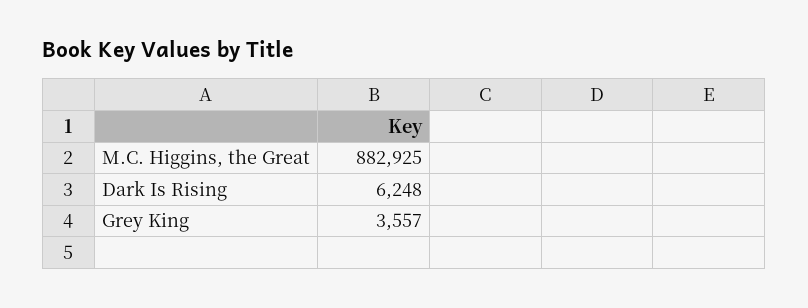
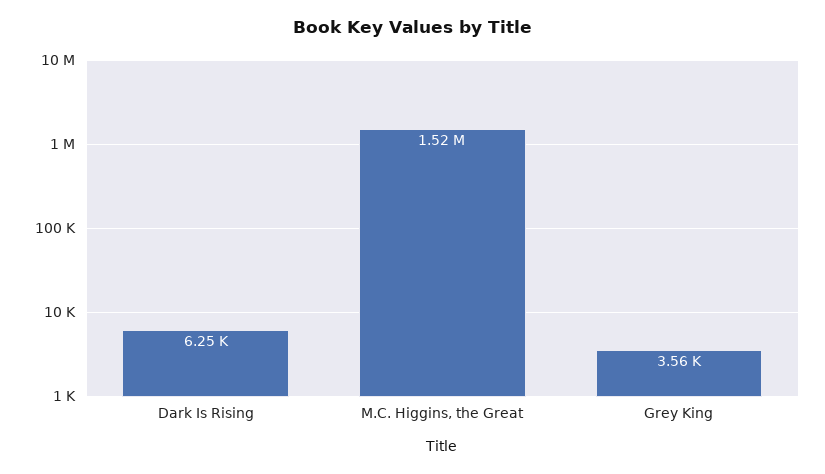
  {
-   "M.C. Higgins, the Great": 882925,
+   "M.C. Higgins, the Great": 1520000,
    "Dark Is Rising": 6248,
    "Grey King": 3557
  }

